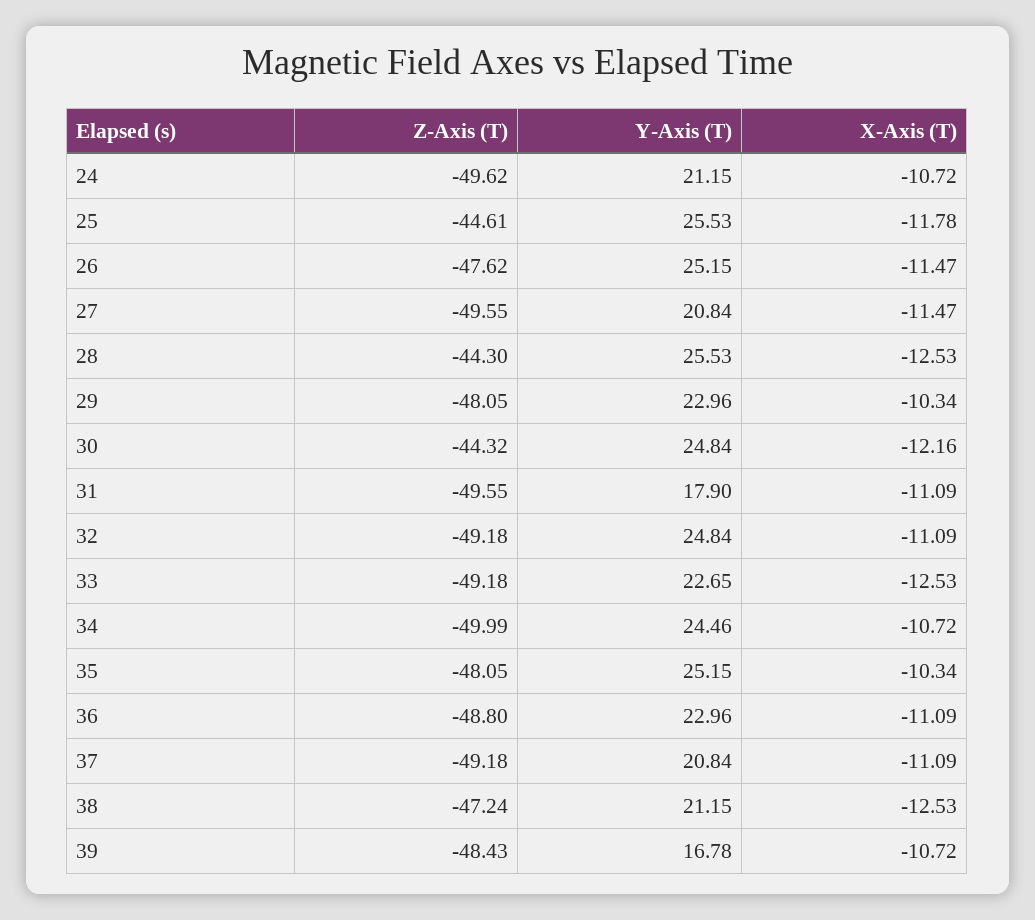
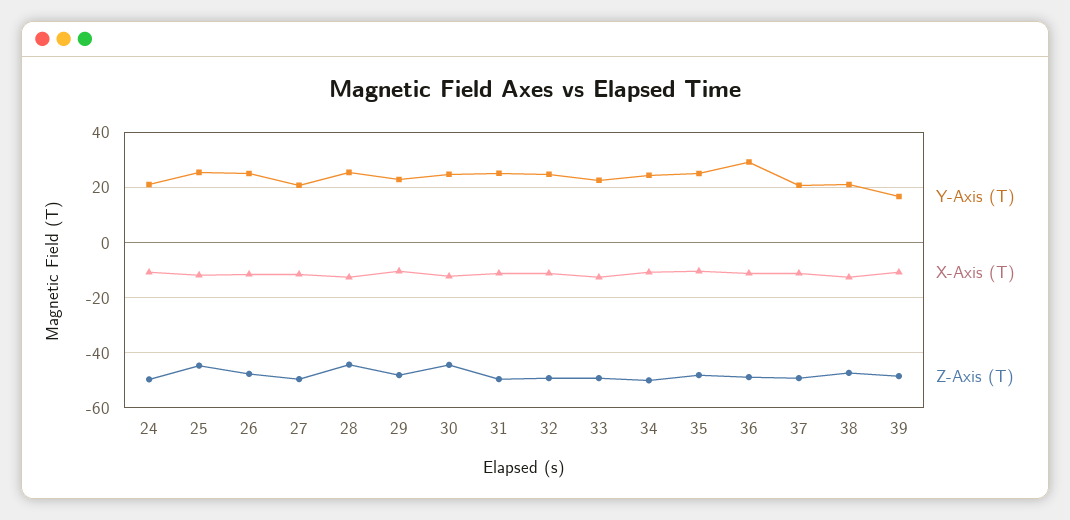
  {
    "Z-Axis (T)": {
      "24": -49.62,
      "25": -44.61,
      "26": -47.62,
      "27": -49.55,
      "28": -44.3,
      "29": -48.05,
      "30": -44.32,
      "31": -49.55,
      "32": -49.18,
      "33": -49.18,
      "34": -49.99,
      "35": -48.05,
      "36": -48.8,
      "37": -49.18,
      "38": -47.24,
      "39": -48.43
    },
    "Y-Axis (T)": {
      "24": 21.15,
      "25": 25.53,
      "26": 25.15,
      "27": 20.84,
      "28": 25.53,
      "29": 22.96,
      "30": 24.84,
-     "31": 17.9,
+     "31": 25,
      "32": 24.84,
      "33": 22.65,
      "34": 24.46,
      "35": 25.15,
-     "36": 22.96,
+     "36": 30,
      "37": 20.84,
      "38": 21.15,
      "39": 16.78
    },
    "X-Axis (T)": {
      "24": -10.72,
      "25": -11.78,
      "26": -11.47,
      "27": -11.47,
      "28": -12.53,
      "29": -10.34,
      "30": -12.16,
      "31": -11.09,
      "32": -11.09,
      "33": -12.53,
      "34": -10.72,
      "35": -10.34,
      "36": -11.09,
      "37": -11.09,
      "38": -12.53,
      "39": -10.72
    }
  }

